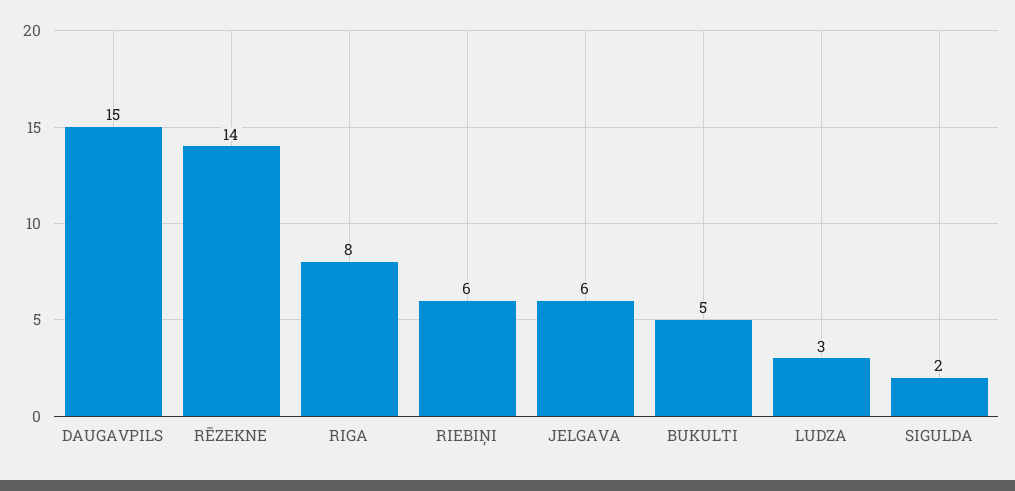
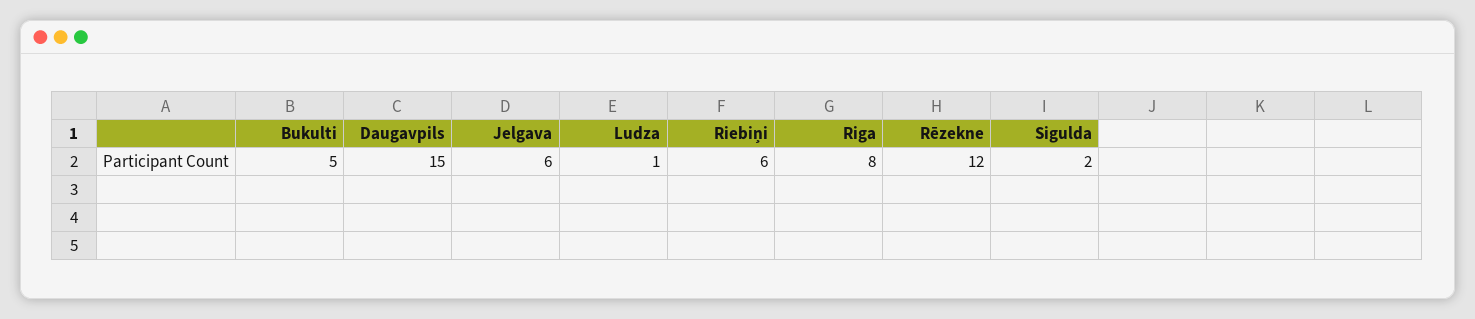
  {
    "DAUGAVPILS": 15,
-   "RĒZEKNE": 14,
+   "RĒZEKNE": 12,
    "RIGA": 8,
    "RIEBIŅI": 6,
    "JELGAVA": 6,
    "BUKULTI": 5,
-   "LUDZA": 3,
+   "LUDZA": 1,
    "SIGULDA": 2
  }

